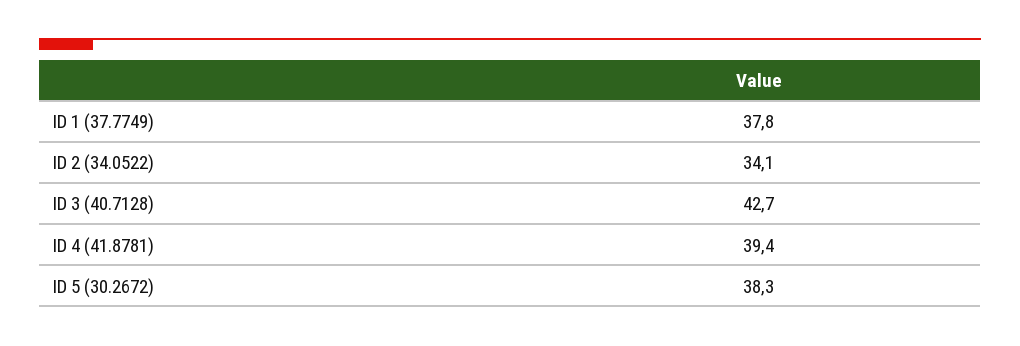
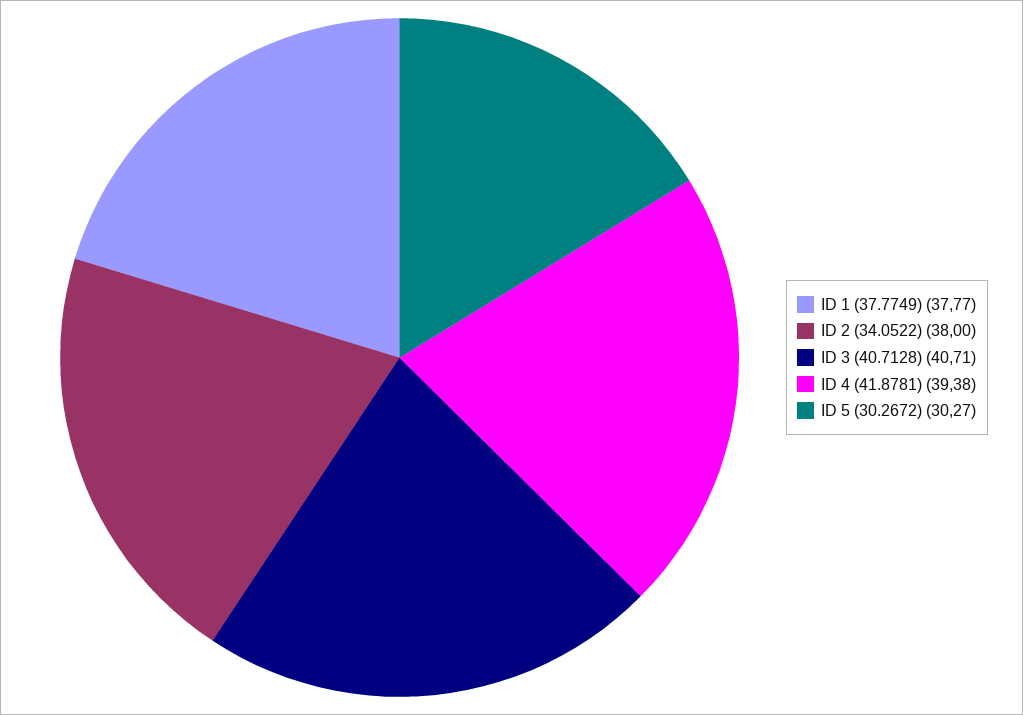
  {
    "ID 1 (37.7749)": 37.77,
-   "ID 2 (34.0522)": 34.1,
+   "ID 2 (34.0522)": 38,
-   "ID 3 (40.7128)": 42.7,
+   "ID 3 (40.7128)": 40.71,
    "ID 4 (41.8781)": 39.38,
-   "ID 5 (30.2672)": 38.3
+   "ID 5 (30.2672)": 30.27
  }

